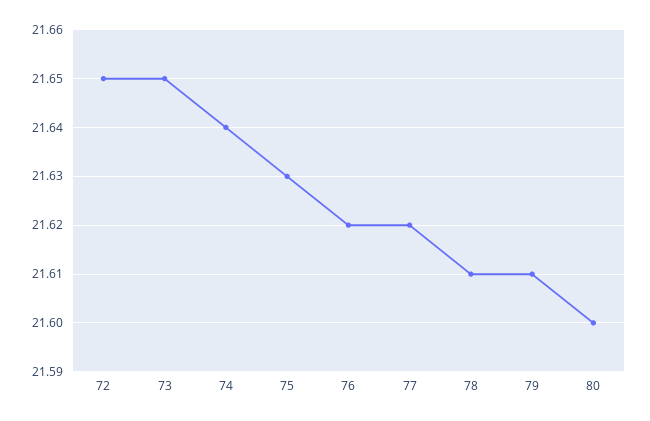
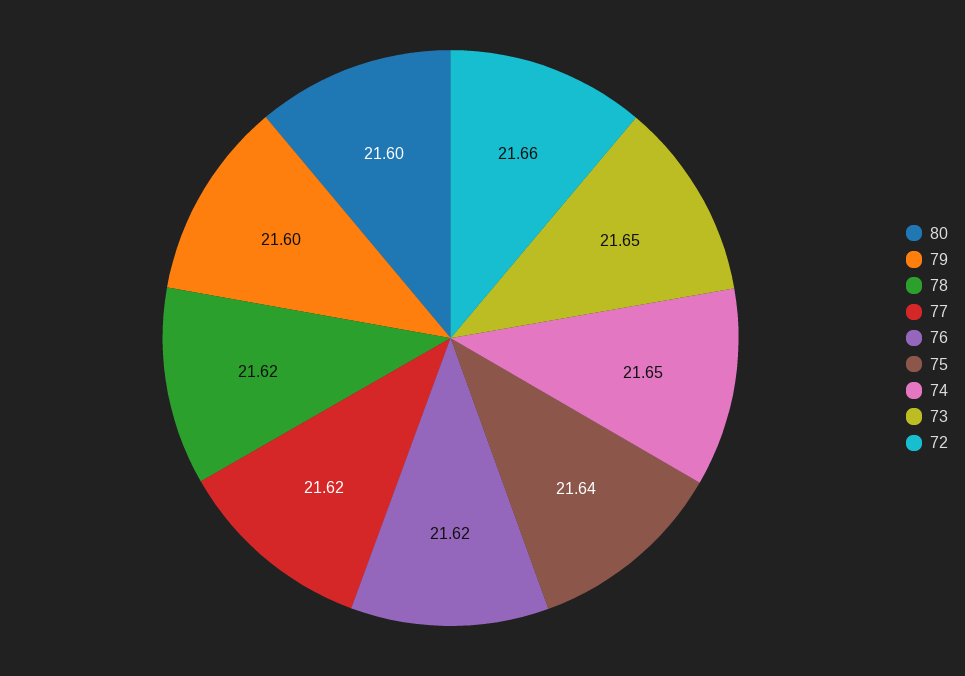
  {
-   "72": 21.65,
+   "72": 21.66,
    "73": 21.65,
-   "74": 21.64,
+   "74": 21.65,
-   "75": 21.63,
+   "75": 21.64,
    "76": 21.62,
    "77": 21.62,
-   "78": 21.61,
+   "78": 21.62,
-   "79": 21.61,
+   "79": 21.6,
    "80": 21.6
  }

